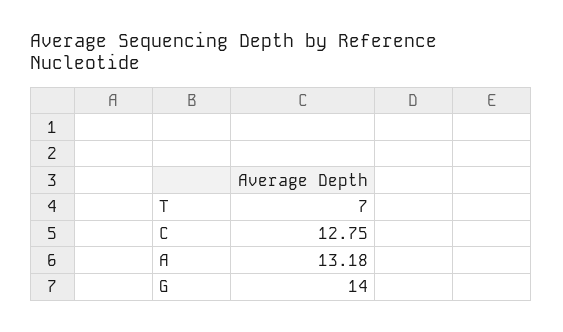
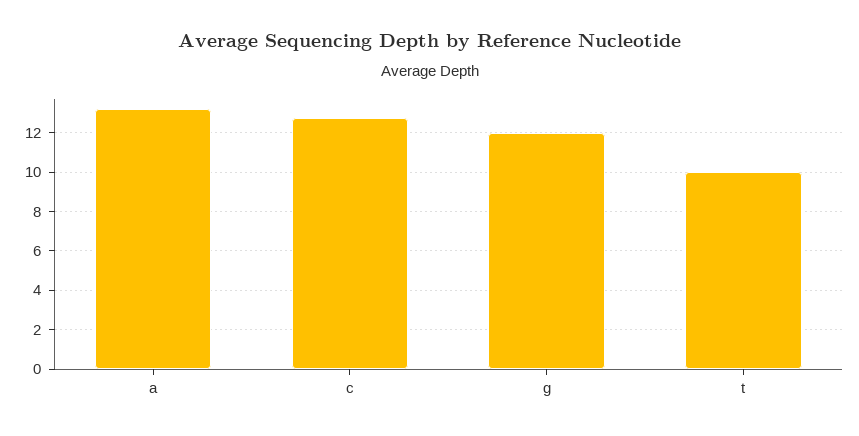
  {
-   "T": 7,
+   "T": 10,
    "C": 12.75,
    "A": 13.18,
-   "G": 14
+   "G": 12
  }

